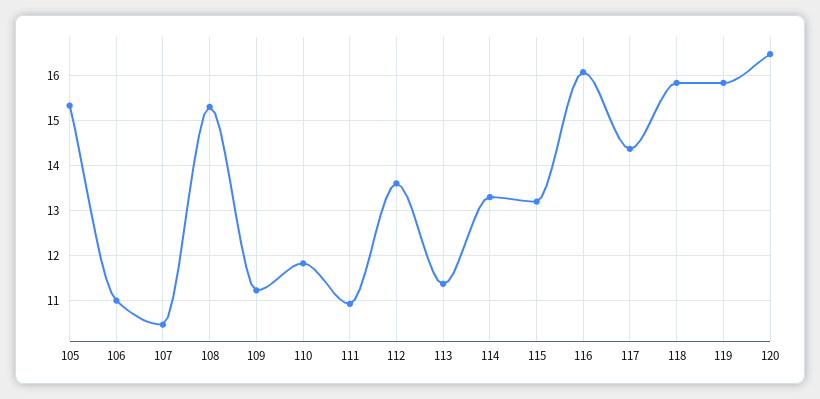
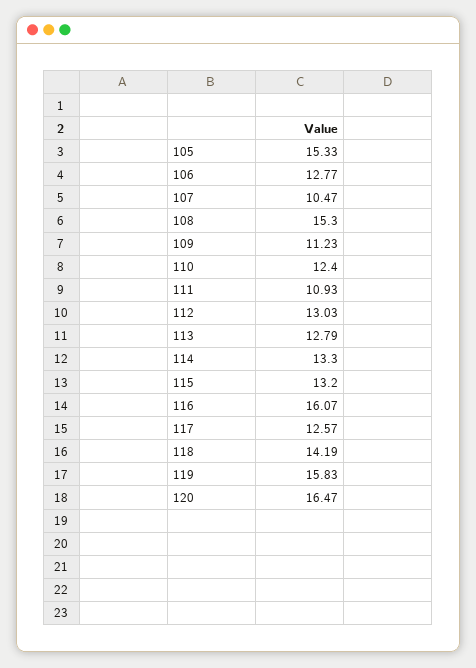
  {
    "105": 15.33,
-   "106": 11,
+   "106": 12.77,
    "107": 10.47,
    "108": 15.3,
    "109": 11.23,
-   "110": 11.8,
+   "110": 12.4,
    "111": 10.93,
-   "112": 13.6,
+   "112": 13.03,
-   "113": 11.4,
+   "113": 12.79,
    "114": 13.3,
    "115": 13.2,
    "116": 16.07,
-   "117": 14.4,
+   "117": 12.57,
-   "118": 15.8,
+   "118": 14.19,
    "119": 15.83,
    "120": 16.47
  }

